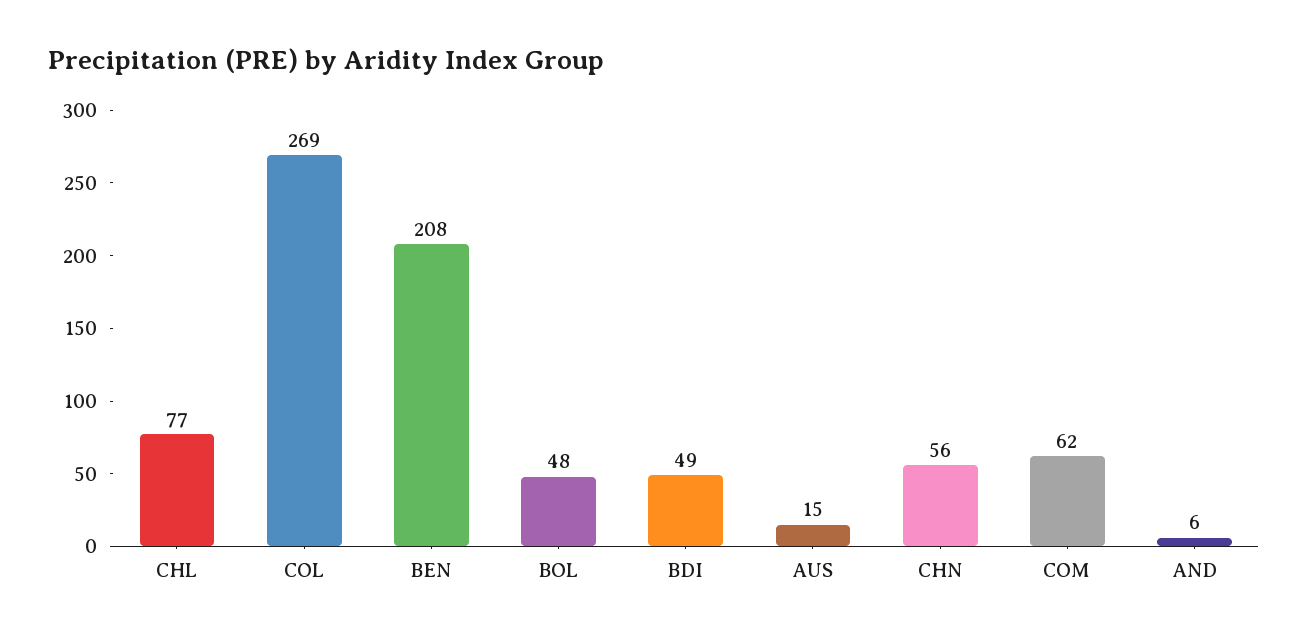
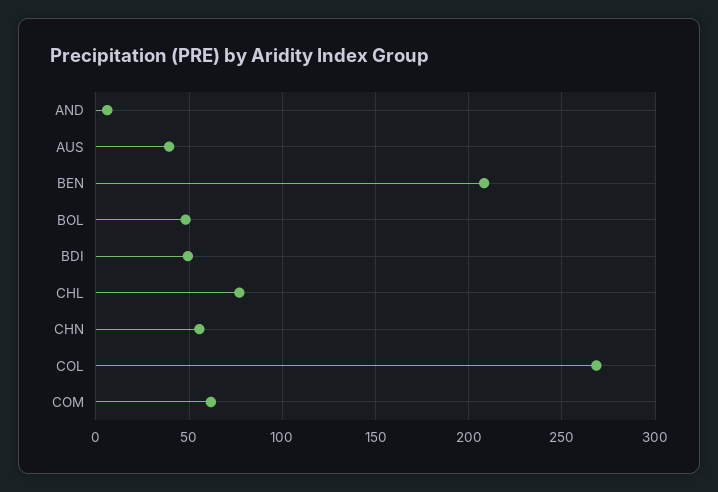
  {
    "CHL": 77,
    "COL": 269,
    "BEN": 208,
    "BOL": 48,
    "BDI": 49,
-   "AUS": 15,
+   "AUS": 40,
    "CHN": 56,
    "COM": 62,
    "AND": 6
  }

